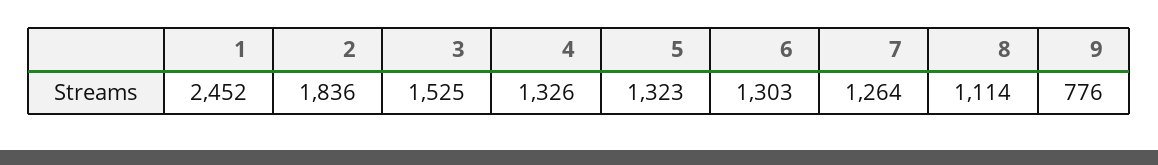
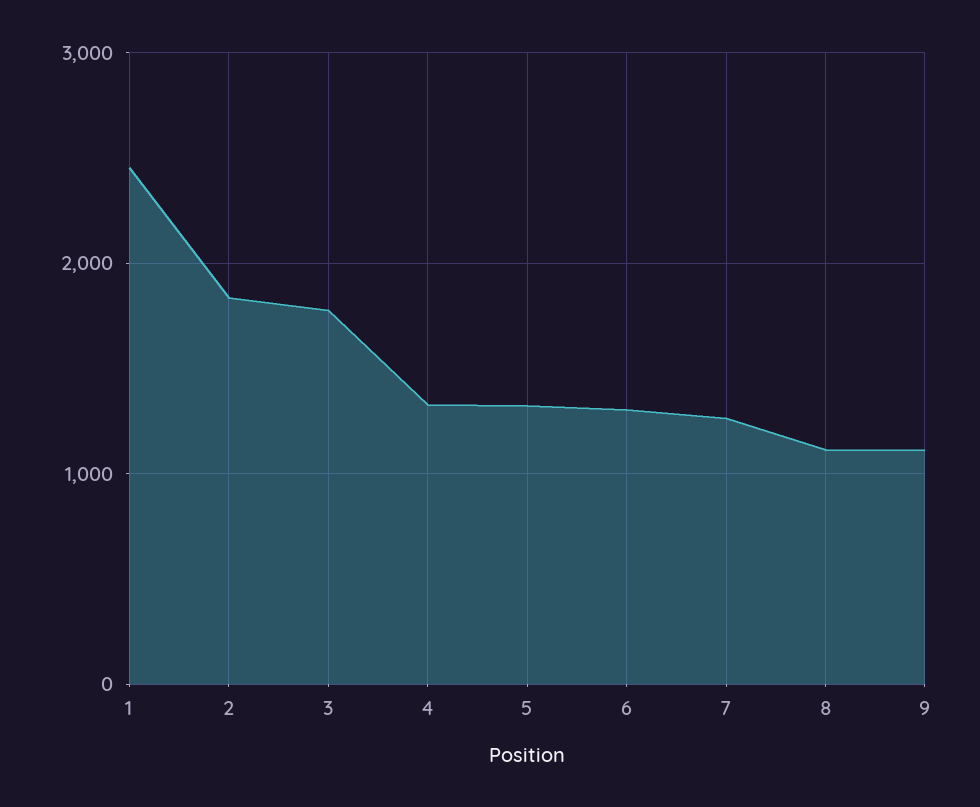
  {
    "1": 2452,
    "2": 1836,
-   "3": 1525,
+   "3": 1800,
    "4": 1326,
    "5": 1323,
    "6": 1303,
    "7": 1264,
    "8": 1114,
-   "9": 776
+   "9": 1100
  }

